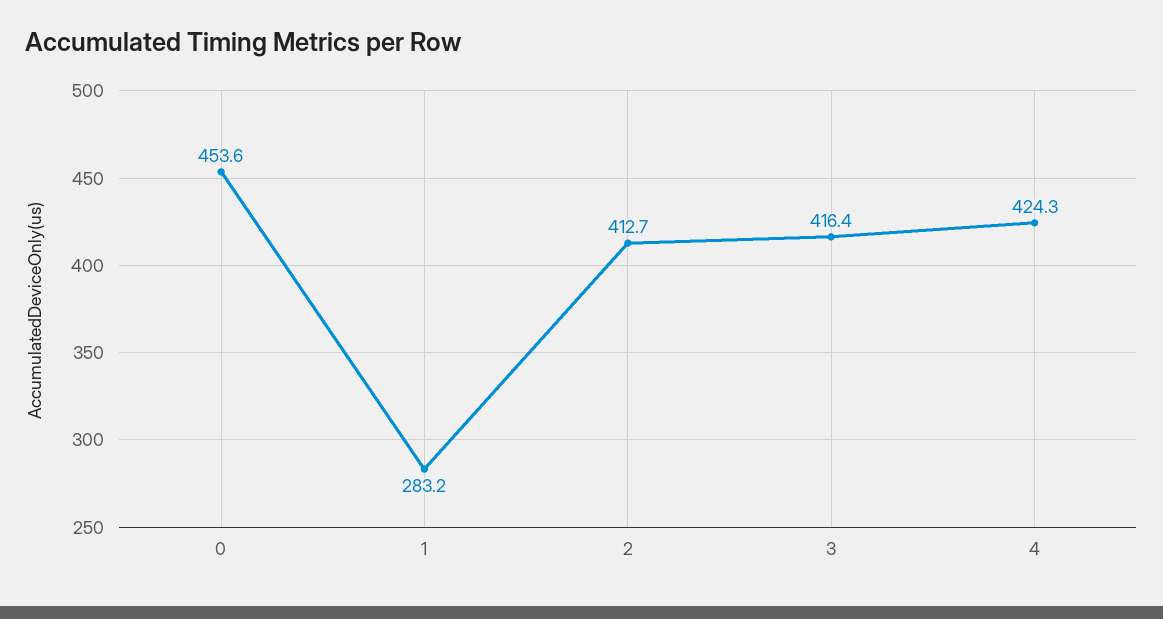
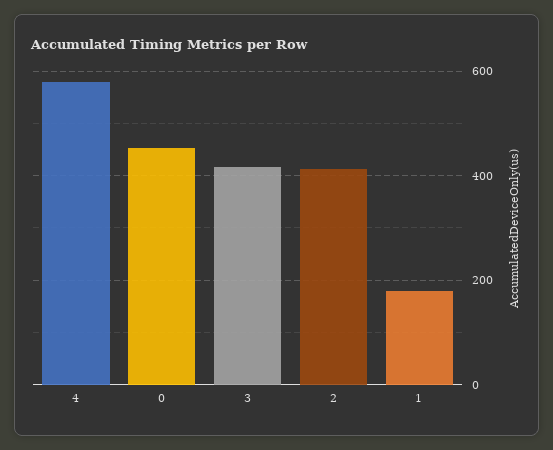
  {
    "0": 453.6,
-   "1": 283.2,
+   "1": 180,
    "2": 412.7,
    "3": 416.4,
-   "4": 424.3
+   "4": 580
  }

